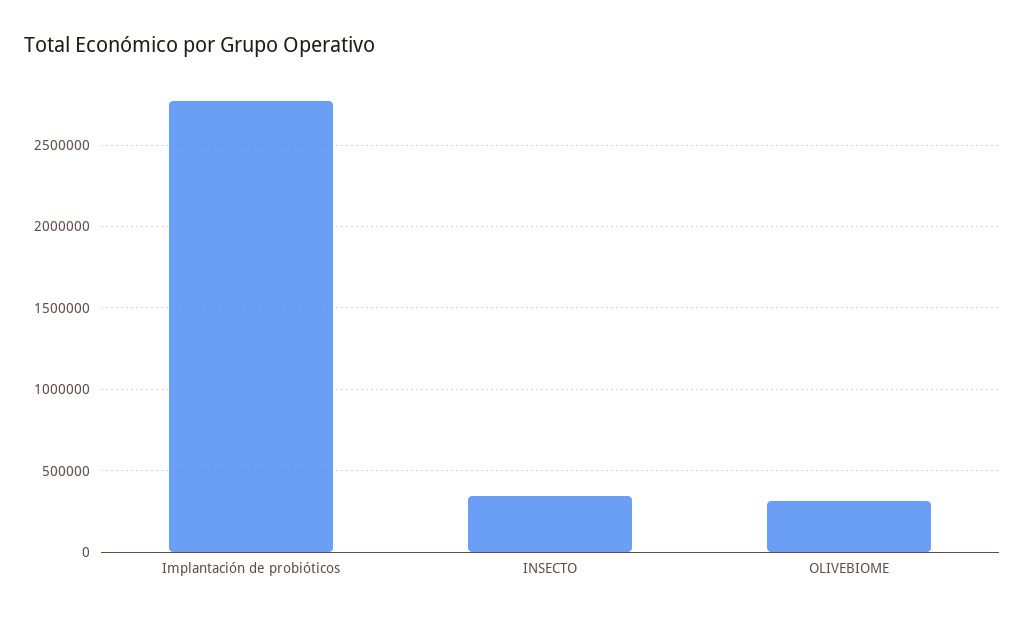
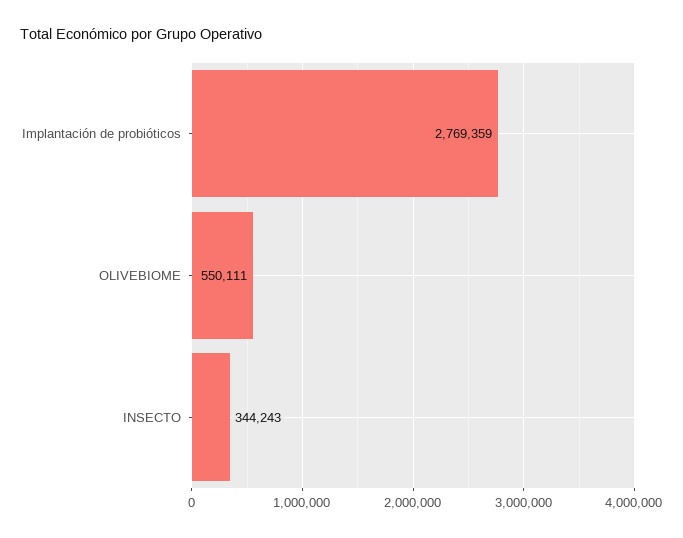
  {
    "Implantación de probióticos": 2769359,
    "INSECTO": 344243,
-   "OLIVEBIOME": 300000
+   "OLIVEBIOME": 550111
  }

